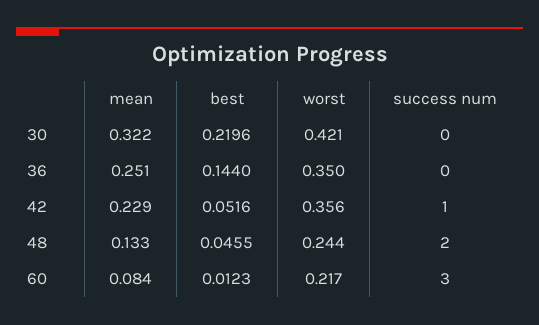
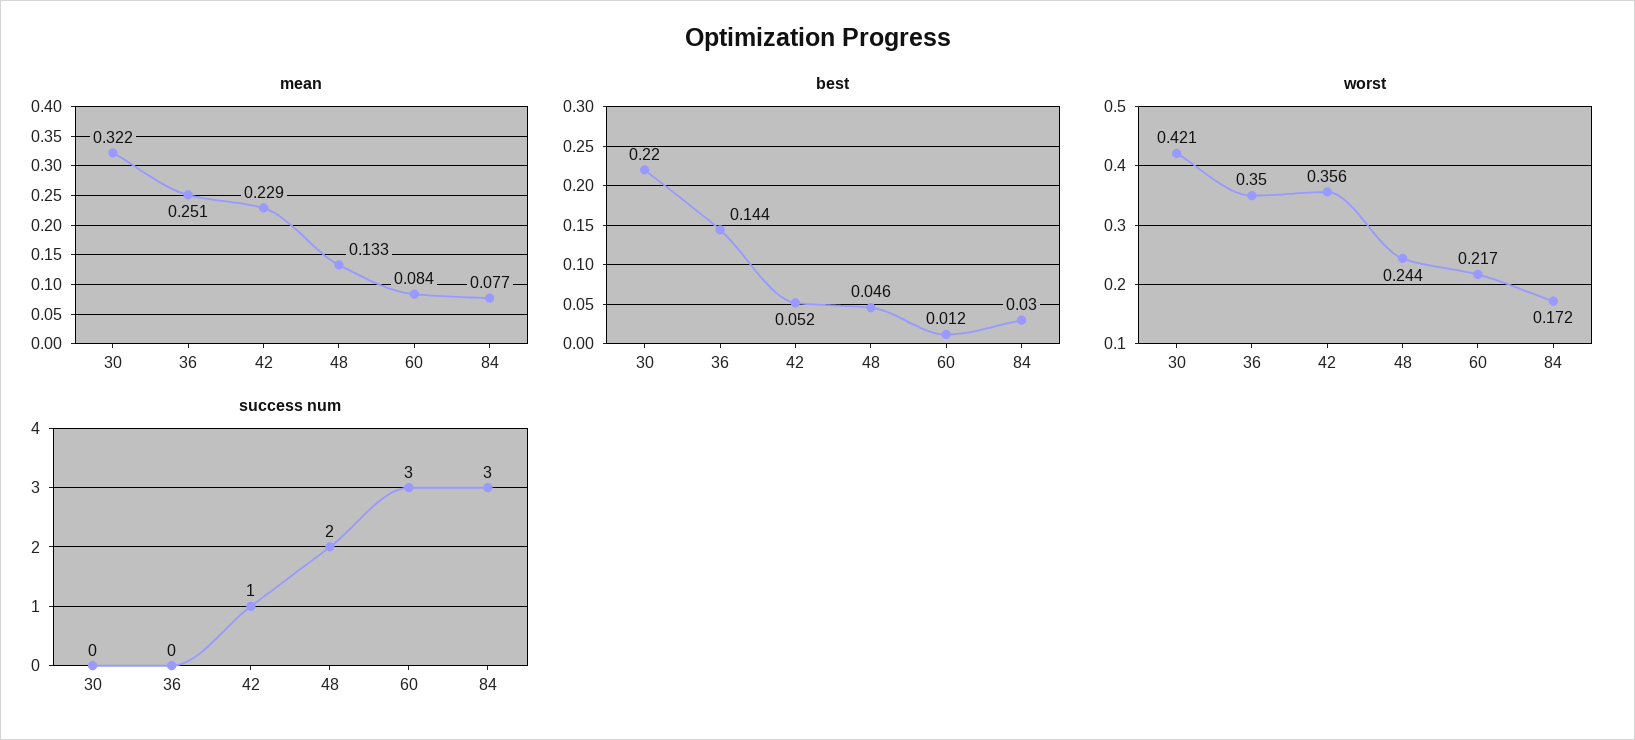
  {
    "mean": {
      "30": 0.322,
      "36": 0.251,
      "42": 0.229,
      "48": 0.133,
-     "60": 0.084
+     "60": 0.084,
+     "84": 0.077
    },
    "best": {
      "30": 0.2196,
      "36": 0.144,
      "42": 0.0516,
      "48": 0.0455,
-     "60": 0.0123
+     "60": 0.0123,
+     "84": 0.03
    },
    "worst": {
      "30": 0.421,
      "36": 0.35,
      "42": 0.356,
      "48": 0.244,
-     "60": 0.217
+     "60": 0.217,
+     "84": 0.172
    },
    "success num": {
      "30": 0,
      "36": 0,
      "42": 1,
      "48": 2,
-     "60": 3
+     "60": 3,
+     "84": 3
    }
  }

